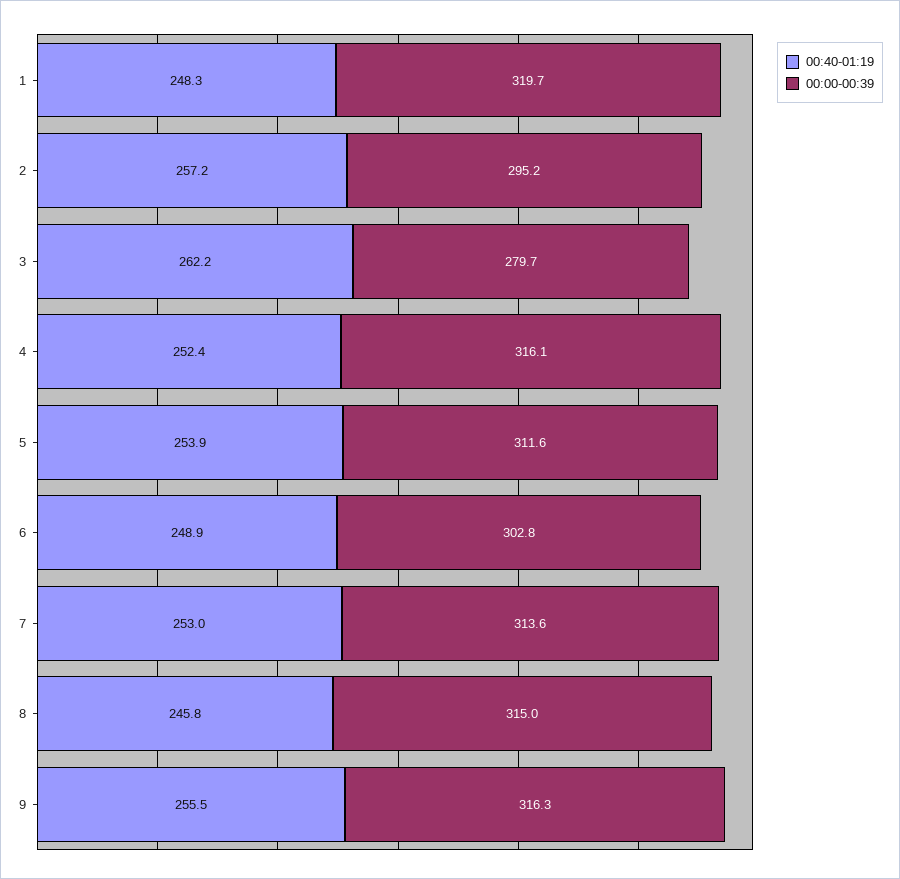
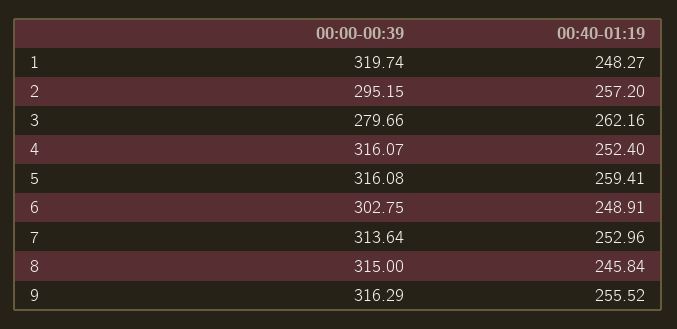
  {
    "00:40-01:19": {
      "1": 248.27,
      "2": 257.2,
      "3": 262.16,
      "4": 252.4,
-     "5": 253.9,
+     "5": 259.41,
      "6": 248.91,
      "7": 252.96,
      "8": 245.84,
      "9": 255.52
    },
    "00:00-00:39": {
      "1": 319.74,
      "2": 295.15,
      "3": 279.66,
      "4": 316.07,
-     "5": 311.6,
+     "5": 316.08,
      "6": 302.75,
      "7": 313.64,
      "8": 315,
      "9": 316.29
    }
  }

